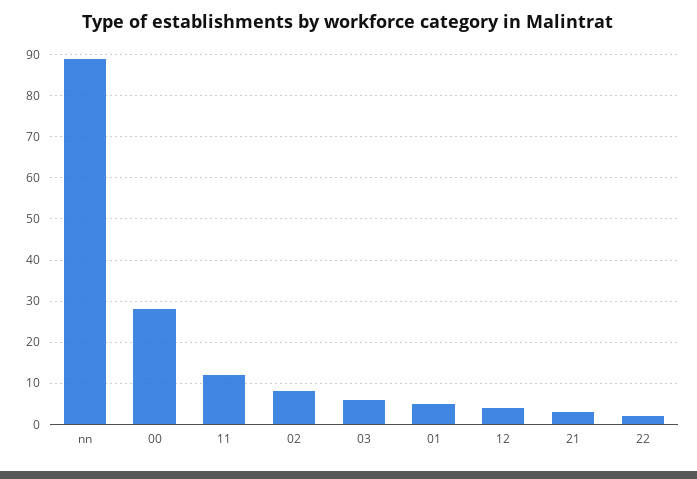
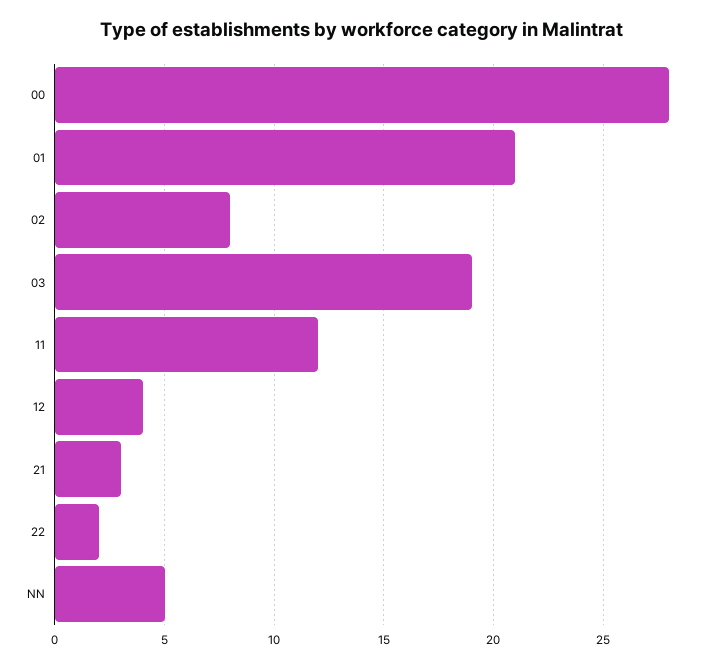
  {
-   "nn": 90,
+   "nn": 5,
    "00": 28,
    "11": 12,
    "02": 8,
-   "03": 5,
+   "03": 19,
-   "01": 5,
+   "01": 21,
    "12": 4,
    "21": 3,
    "22": 2
  }

